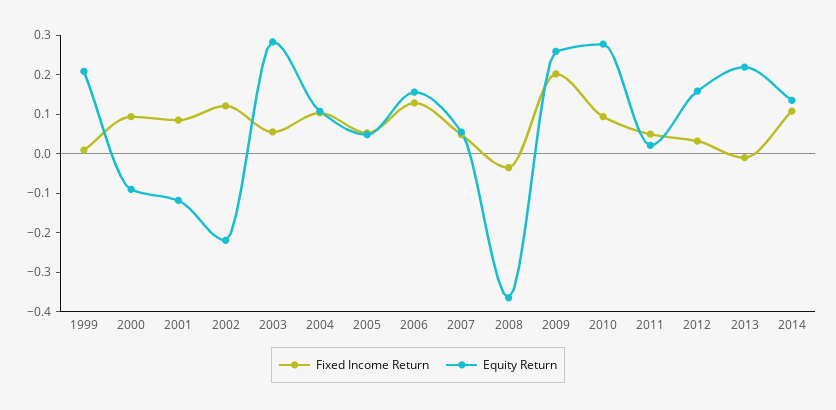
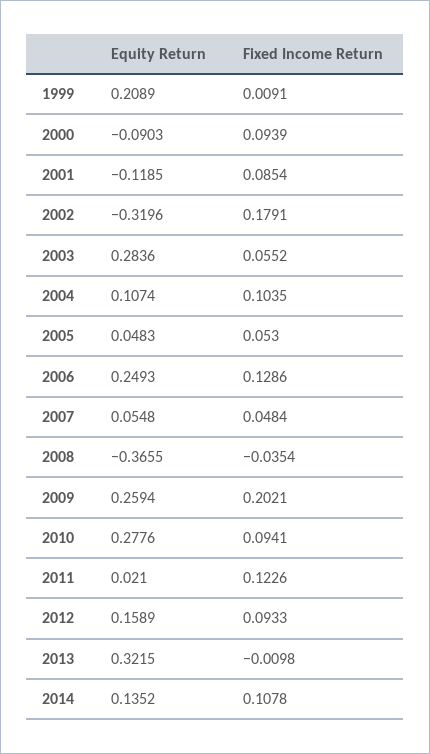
  {
    "Fixed Income Return": {
      "1999": 0.0091,
      "2000": 0.0939,
      "2001": 0.0854,
-     "2002": 0.125,
+     "2002": 0.1791,
      "2003": 0.0552,
      "2004": 0.1035,
      "2005": 0.053,
      "2006": 0.1286,
      "2007": 0.0484,
      "2008": -0.0354,
      "2009": 0.2021,
      "2010": 0.0941,
-     "2011": 0.05,
+     "2011": 0.1226,
-     "2012": 0.025,
+     "2012": 0.0933,
      "2013": -0.0098,
      "2014": 0.1078
    },
    "Equity Return": {
      "1999": 0.2089,
      "2000": -0.0903,
      "2001": -0.1185,
-     "2002": -0.225,
+     "2002": -0.3196,
      "2003": 0.2836,
      "2004": 0.1074,
      "2005": 0.0483,
-     "2006": 0.15,
+     "2006": 0.2493,
      "2007": 0.0548,
      "2008": -0.3655,
      "2009": 0.2594,
      "2010": 0.2776,
      "2011": 0.021,
      "2012": 0.1589,
-     "2013": 0.225,
+     "2013": 0.3215,
      "2014": 0.1352
    }
  }

